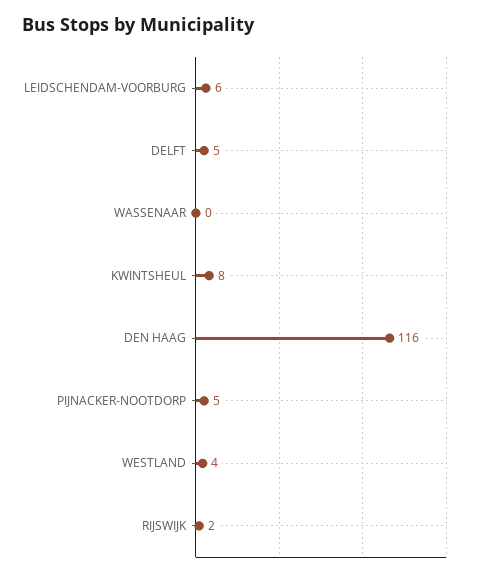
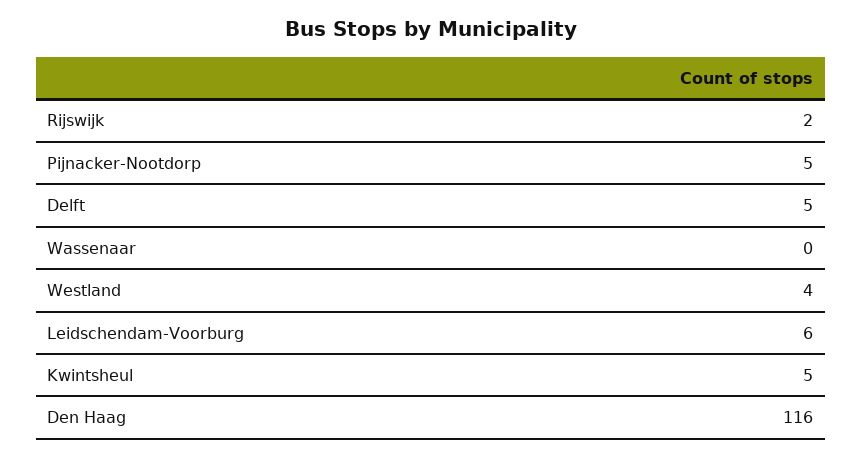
  {
    "LEIDSCHENDAM-VOORBURG": 6,
    "DELFT": 5,
    "WASSENAAR": 0,
-   "KWINTSHEUL": 8,
+   "KWINTSHEUL": 5,
    "DEN HAAG": 116,
    "PIJNACKER-NOOTDORP": 5,
    "WESTLAND": 4,
    "RIJSWIJK": 2
  }

